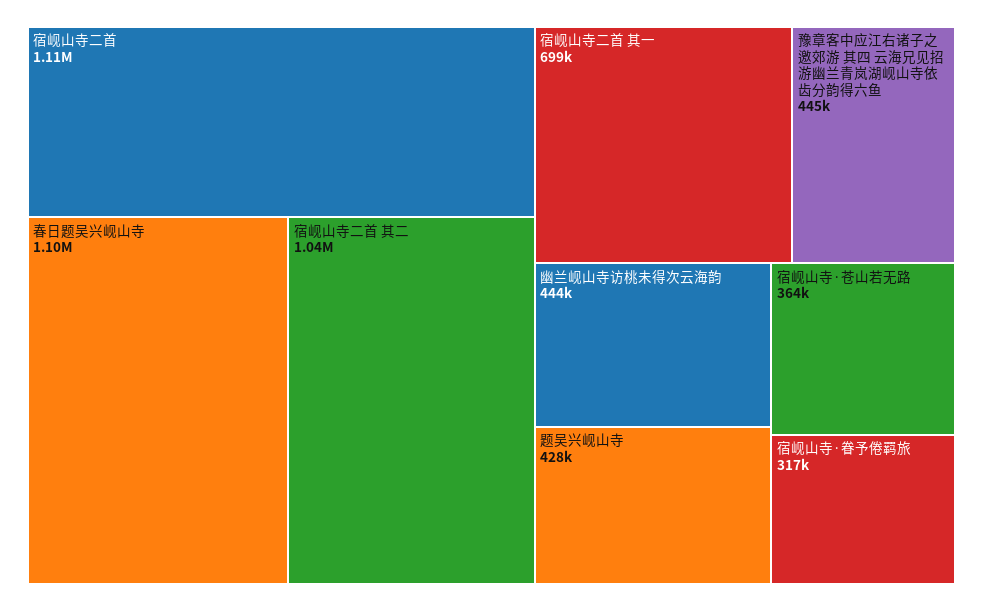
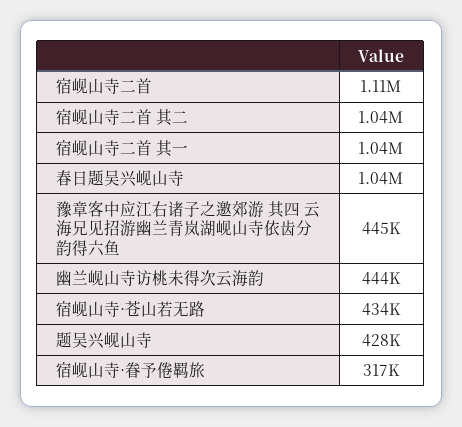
  {
    "宿岘山寺二首": 1110000,
-   "春日题吴兴岘山寺": 1100000,
+   "春日题吴兴岘山寺": 1040000,
    "宿岘山寺二首 其二": 1040000,
-   "宿岘山寺二首 其一": 699000,
+   "宿岘山寺二首 其一": 1040000,
    "豫章客中应江右诸子之邀郊游 其四 云海兄见招游幽兰青岚湖岘山寺依齿分韵得六鱼": 445000,
    "幽兰岘山寺访桃未得次云海韵": 444000,
    "题吴兴岘山寺": 428000,
-   "宿岘山寺·苍山若无路": 364000,
+   "宿岘山寺·苍山若无路": 434000,
    "宿岘山寺·眷予倦羁旅": 317000
  }

